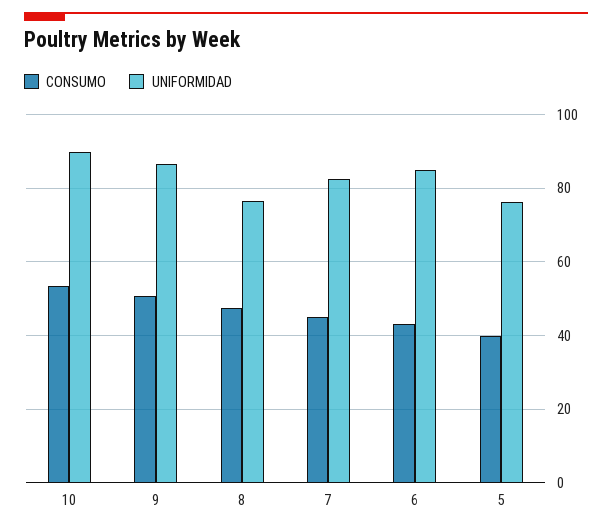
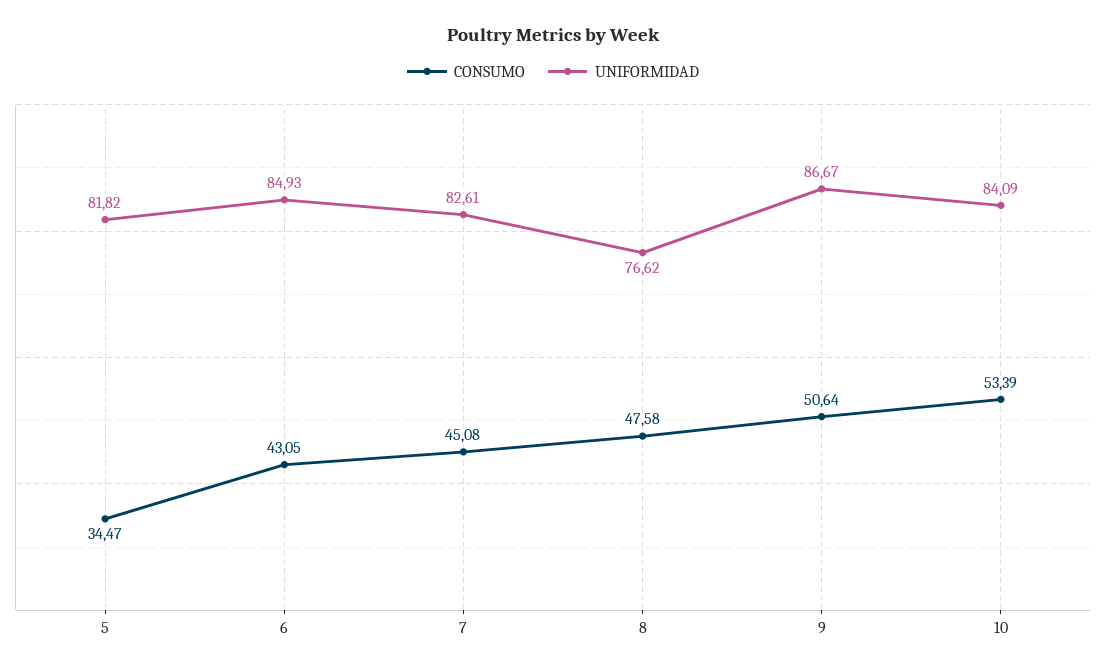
  {
    "CONSUMO": {
      "10": 53.39,
      "9": 50.64,
      "8": 47.58,
      "7": 45.08,
      "6": 43.05,
-     "5": 40
+     "5": 34.47
    },
    "UNIFORMIDAD": {
-     "10": 90,
+     "10": 84.09,
      "9": 86.67,
      "8": 76.62,
      "7": 82.61,
      "6": 84.93,
-     "5": 76
+     "5": 81.82
    }
  }

